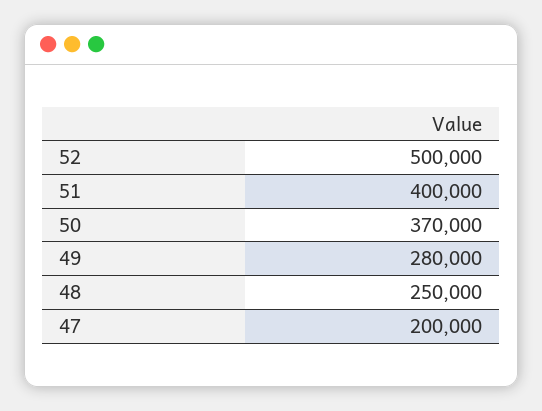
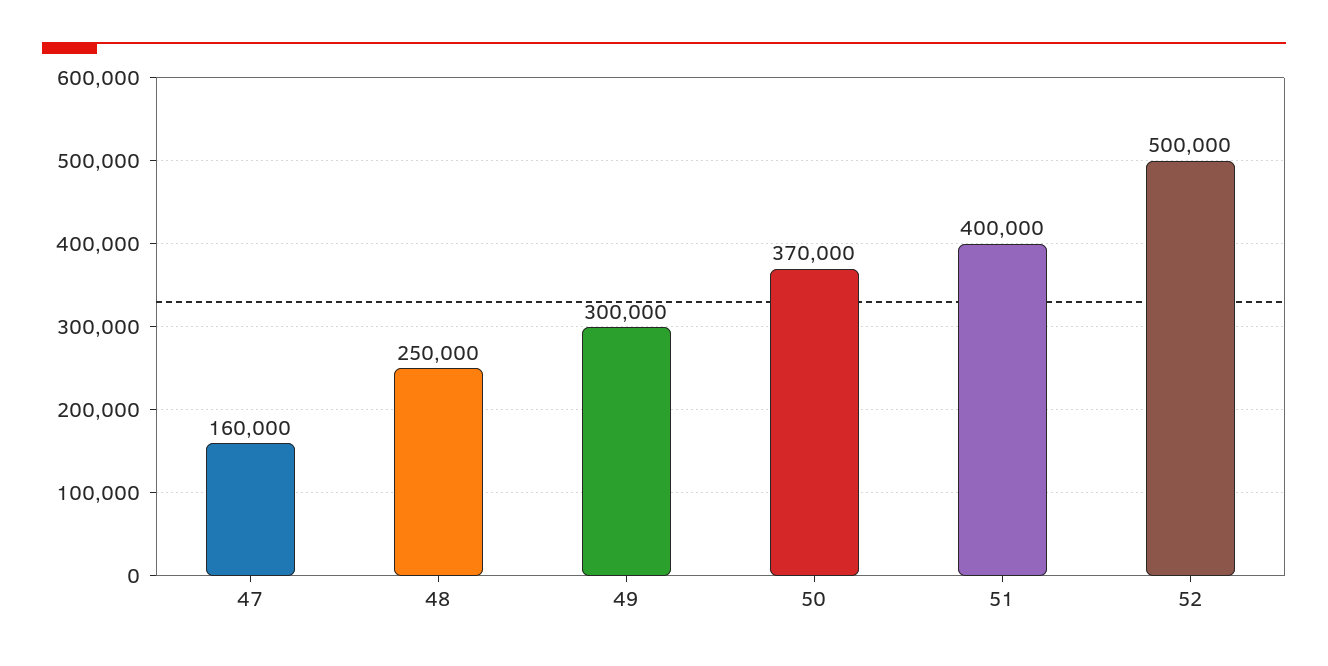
  {
    "52": 500000,
    "51": 400000,
    "50": 370000,
-   "49": 280000,
+   "49": 300000,
    "48": 250000,
-   "47": 200000
+   "47": 160000
  }

